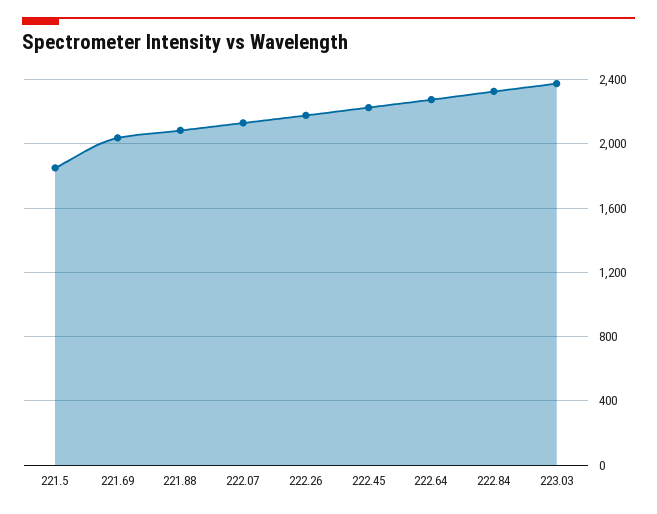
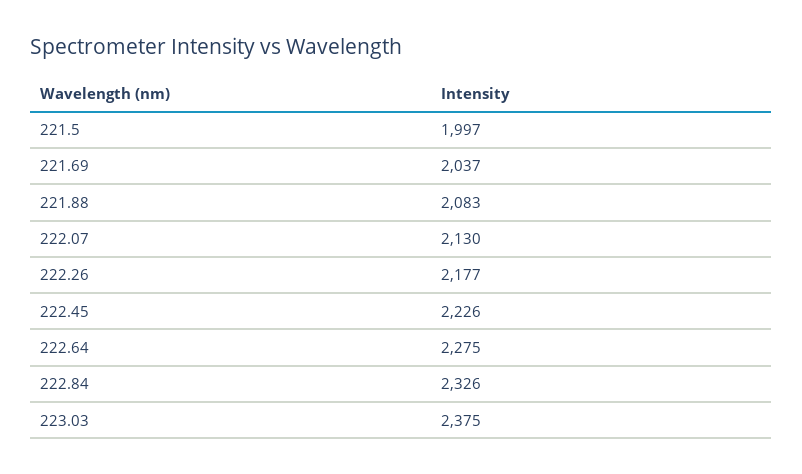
  {
-   "221.5": 1850,
+   "221.5": 1997,
    "221.69": 2037,
    "221.88": 2083,
    "222.07": 2130,
    "222.26": 2177,
    "222.45": 2226,
    "222.64": 2275,
    "222.84": 2326,
    "223.03": 2375
  }

